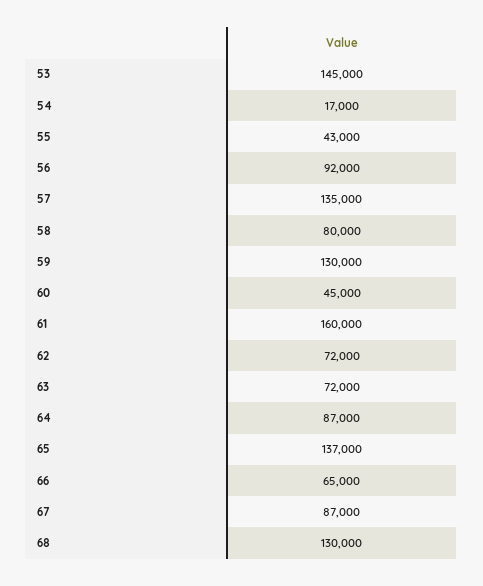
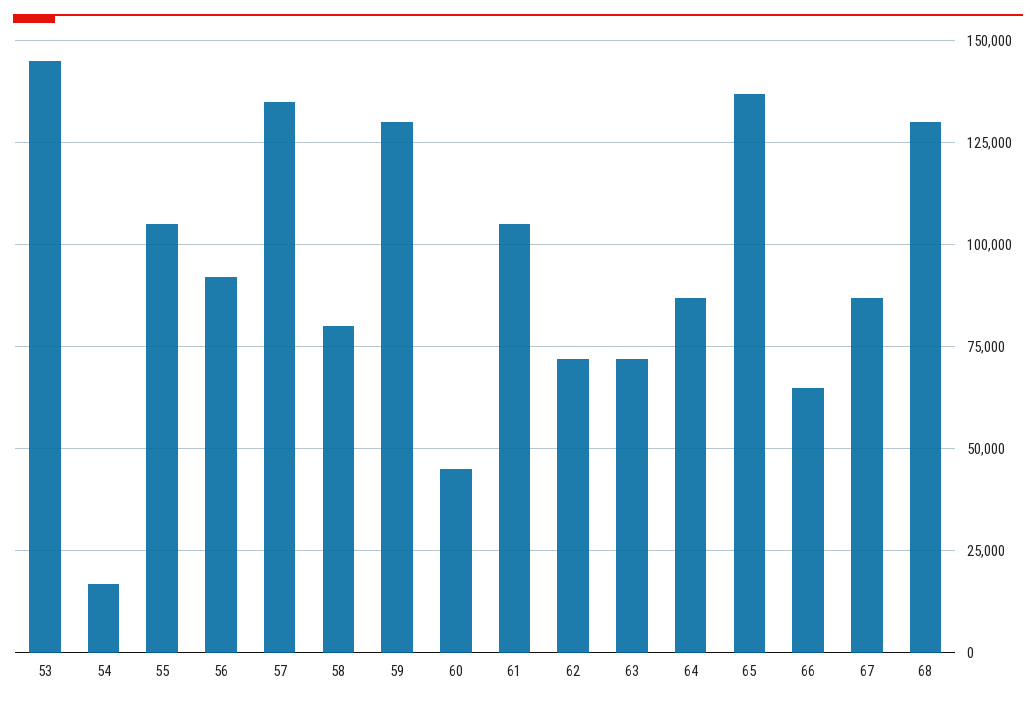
  {
    "53": 145000,
    "54": 17000,
-   "55": 43000,
+   "55": 105000,
    "56": 92000,
    "57": 135000,
    "58": 80000,
    "59": 130000,
    "60": 45000,
-   "61": 160000,
+   "61": 105000,
    "62": 72000,
    "63": 72000,
    "64": 87000,
    "65": 137000,
    "66": 65000,
    "67": 87000,
    "68": 130000
  }

